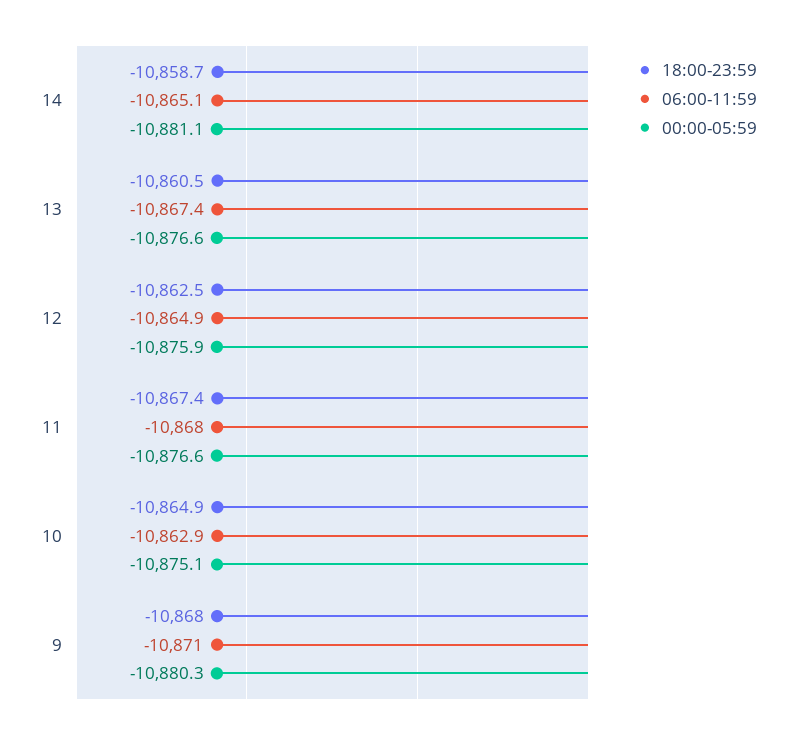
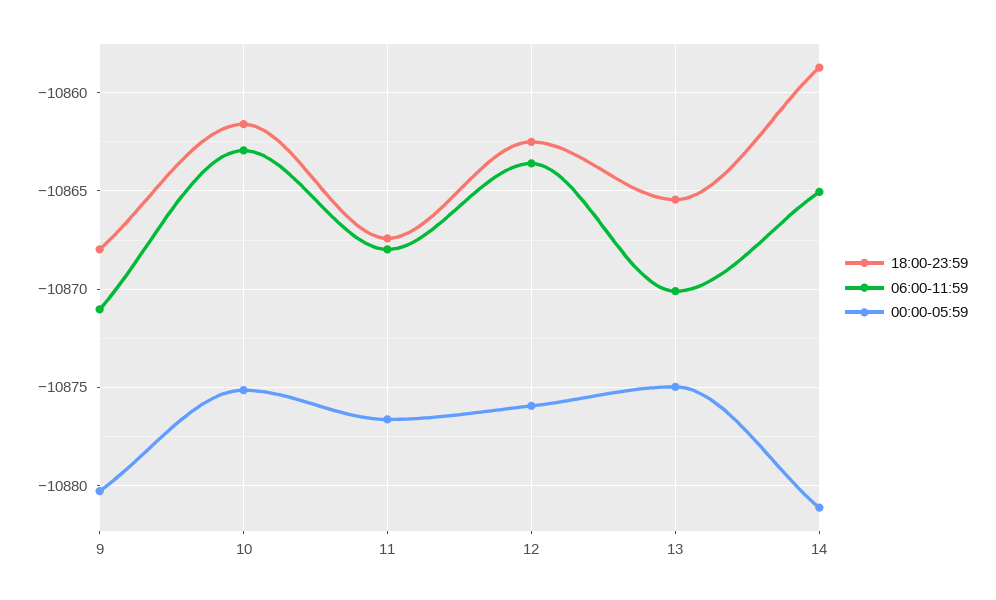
  {
    "18:00-23:59": {
      "14": -10858.7,
-     "13": -10860.5,
+     "13": -10865.5,
      "12": -10862.5,
      "11": -10867.4,
-     "10": -10864.9,
+     "10": -10861.5,
      "9": -10868
    },
    "06:00-11:59": {
      "14": -10865.1,
-     "13": -10867.4,
+     "13": -10870,
-     "12": -10864.9,
+     "12": -10863.5,
      "11": -10868,
      "10": -10862.9,
      "9": -10871
    },
    "00:00-05:59": {
      "14": -10881.1,
-     "13": -10876.6,
+     "13": -10875,
      "12": -10875.9,
      "11": -10876.6,
      "10": -10875.1,
      "9": -10880.3
    }
  }

